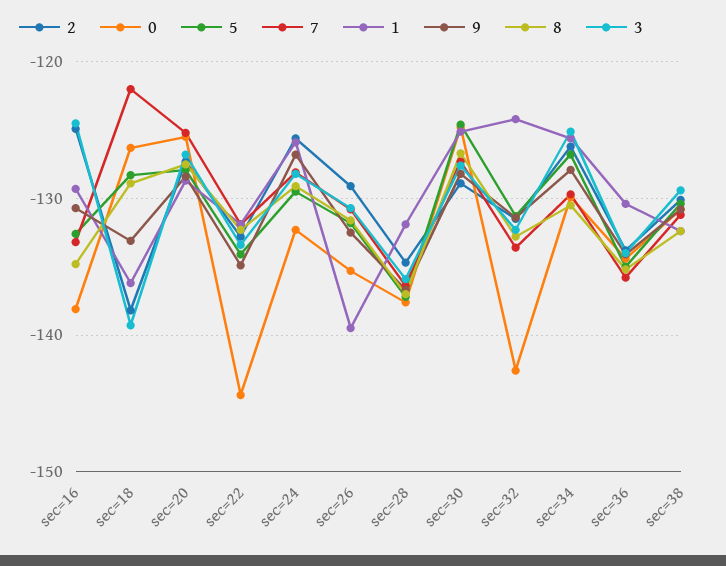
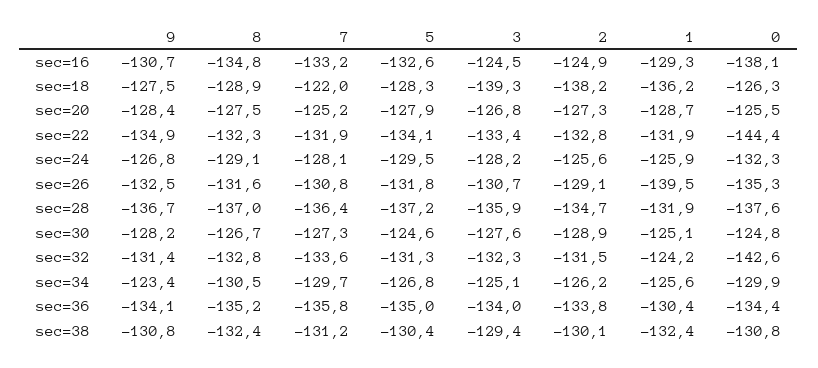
  {
    "2": {
      "sec=16": -124.9,
      "sec=18": -138.2,
      "sec=20": -127.3,
      "sec=22": -132.8,
      "sec=24": -125.6,
      "sec=26": -129.1,
      "sec=28": -134.7,
      "sec=30": -128.9,
      "sec=32": -131.5,
      "sec=34": -126.2,
      "sec=36": -133.8,
      "sec=38": -130.1
    },
    "0": {
      "sec=16": -138.1,
      "sec=18": -126.3,
      "sec=20": -125.5,
      "sec=22": -144.4,
      "sec=24": -132.3,
      "sec=26": -135.3,
      "sec=28": -137.6,
      "sec=30": -124.8,
      "sec=32": -142.6,
      "sec=34": -129.9,
      "sec=36": -134.4,
      "sec=38": -130.8
    },
    "5": {
      "sec=16": -132.6,
      "sec=18": -128.3,
      "sec=20": -127.9,
      "sec=22": -134.1,
      "sec=24": -129.5,
      "sec=26": -131.8,
      "sec=28": -137.2,
      "sec=30": -124.6,
      "sec=32": -131.3,
      "sec=34": -126.8,
      "sec=36": -135,
      "sec=38": -130.4
    },
    "7": {
      "sec=16": -133.2,
      "sec=18": -122,
      "sec=20": -125.2,
      "sec=22": -131.9,
      "sec=24": -128.1,
      "sec=26": -130.8,
      "sec=28": -136.4,
      "sec=30": -127.3,
      "sec=32": -133.6,
      "sec=34": -129.7,
      "sec=36": -135.8,
      "sec=38": -131.2
    },
    "1": {
      "sec=16": -129.3,
      "sec=18": -136.2,
      "sec=20": -128.7,
      "sec=22": -131.9,
      "sec=24": -125.9,
      "sec=26": -139.5,
      "sec=28": -131.9,
      "sec=30": -125.1,
      "sec=32": -124.2,
      "sec=34": -125.6,
      "sec=36": -130.4,
      "sec=38": -132.4
    },
    "9": {
      "sec=16": -130.7,
-     "sec=18": -133,
+     "sec=18": -127.5,
      "sec=20": -128.4,
      "sec=22": -134.9,
      "sec=24": -126.8,
      "sec=26": -132.5,
      "sec=28": -136.7,
      "sec=30": -128.2,
      "sec=32": -131.4,
-     "sec=34": -128,
+     "sec=34": -123.4,
      "sec=36": -134.1,
      "sec=38": -130.8
    },
    "8": {
      "sec=16": -134.8,
      "sec=18": -128.9,
      "sec=20": -127.5,
      "sec=22": -132.3,
      "sec=24": -129.1,
      "sec=26": -131.6,
      "sec=28": -137,
      "sec=30": -126.7,
      "sec=32": -132.8,
      "sec=34": -130.5,
      "sec=36": -135.2,
      "sec=38": -132.4
    },
    "3": {
      "sec=16": -124.5,
      "sec=18": -139.3,
      "sec=20": -126.8,
      "sec=22": -133.4,
      "sec=24": -128.2,
      "sec=26": -130.7,
      "sec=28": -135.9,
      "sec=30": -127.6,
      "sec=32": -132.3,
      "sec=34": -125.1,
      "sec=36": -134,
      "sec=38": -129.4
    }
  }

